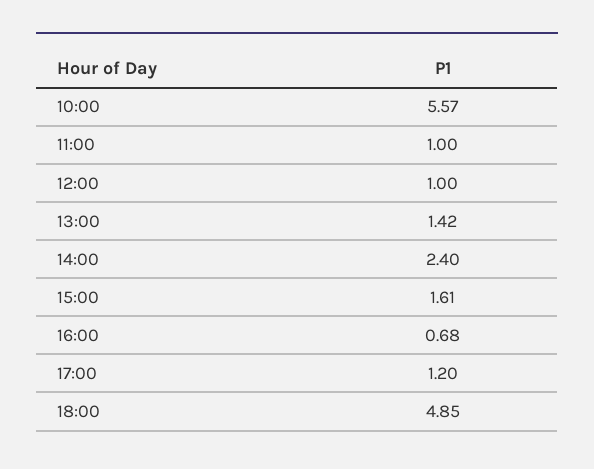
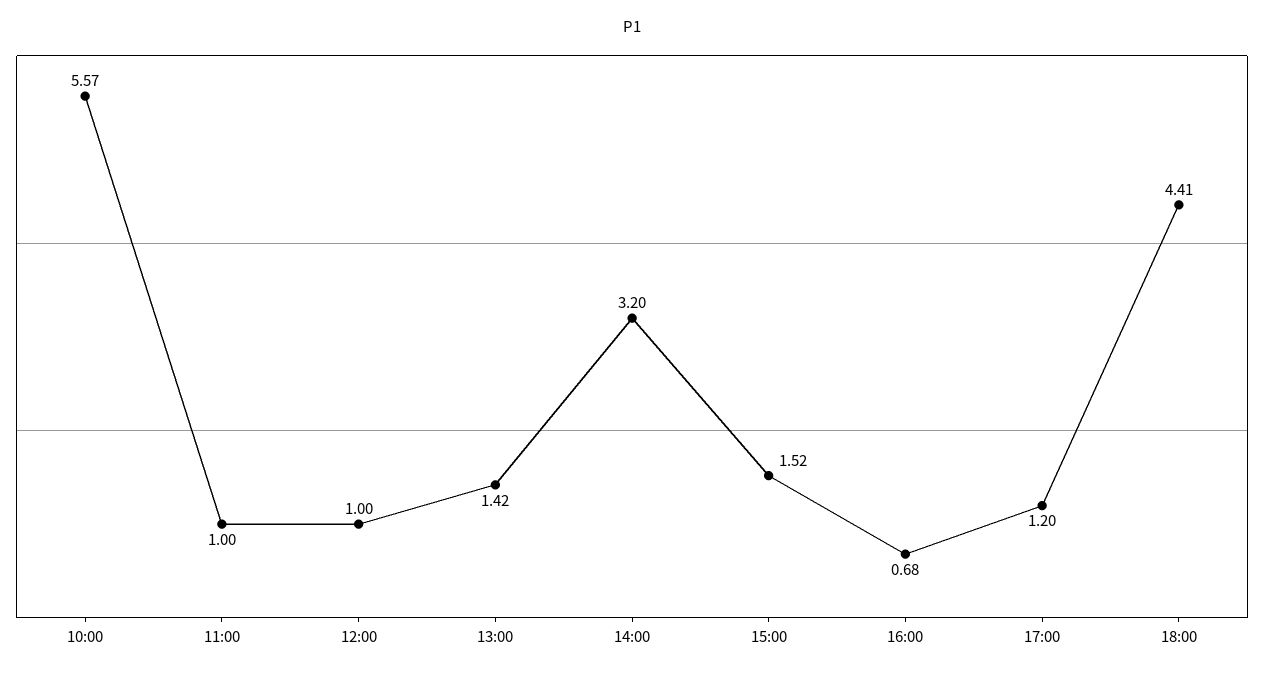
  {
    "10:00": 5.57,
    "11:00": 1,
    "12:00": 1,
    "13:00": 1.42,
-   "14:00": 2.4,
+   "14:00": 3.2,
-   "15:00": 1.61,
+   "15:00": 1.52,
    "16:00": 0.68,
    "17:00": 1.2,
-   "18:00": 4.85
+   "18:00": 4.41
  }

